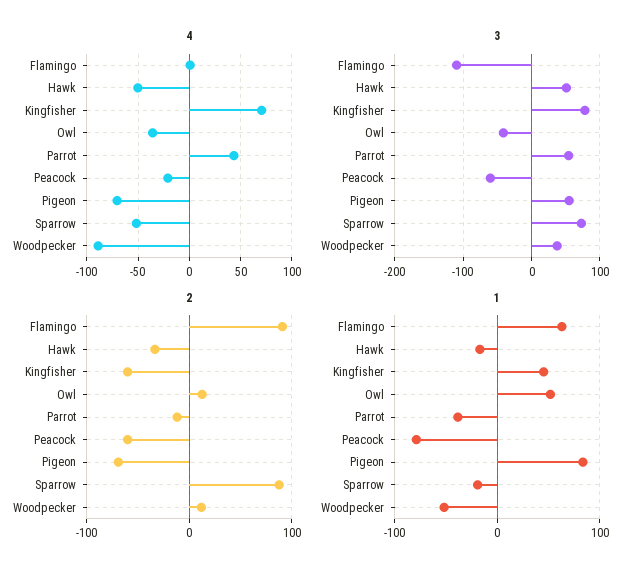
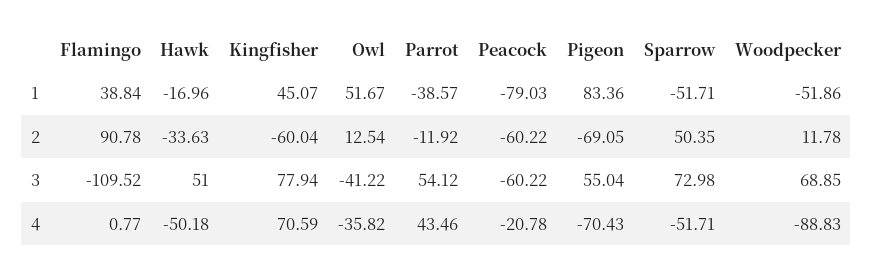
  {
    "4": {
      "Flamingo": 0.77,
      "Hawk": -50.18,
      "Kingfisher": 70.59,
      "Owl": -35.82,
      "Parrot": 43.46,
      "Peacock": -20.78,
      "Pigeon": -70.43,
      "Sparrow": -51.71,
      "Woodpecker": -88.83
    },
    "3": {
      "Flamingo": -109.52,
      "Hawk": 51,
      "Kingfisher": 77.94,
      "Owl": -41.22,
      "Parrot": 54.12,
      "Peacock": -60.22,
      "Pigeon": 55.04,
      "Sparrow": 72.98,
-     "Woodpecker": 40
+     "Woodpecker": 68.85
    },
    "2": {
      "Flamingo": 90.78,
      "Hawk": -33.63,
      "Kingfisher": -60.04,
      "Owl": 12.54,
      "Parrot": -11.92,
      "Peacock": -60.22,
      "Pigeon": -69.05,
-     "Sparrow": 90,
+     "Sparrow": 50.35,
      "Woodpecker": 11.78
    },
    "1": {
-     "Flamingo": 60,
+     "Flamingo": 38.84,
      "Hawk": -16.96,
      "Kingfisher": 45.07,
      "Owl": 51.67,
      "Parrot": -38.57,
      "Peacock": -79.03,
      "Pigeon": 83.36,
-     "Sparrow": -20,
+     "Sparrow": -51.71,
      "Woodpecker": -51.86
    }
  }

